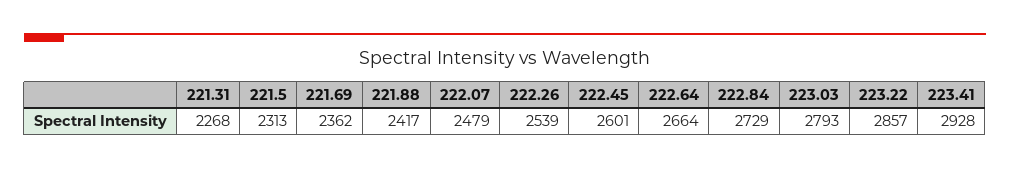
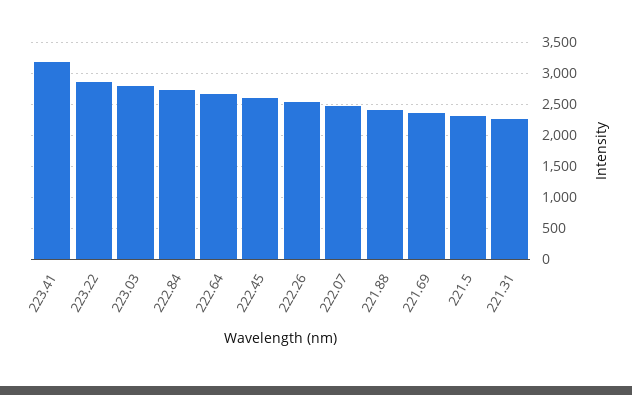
  {
    "221.31": 2268,
    "221.5": 2313,
    "221.69": 2362,
    "221.88": 2417,
    "222.07": 2479,
    "222.26": 2539,
    "222.45": 2601,
    "222.64": 2664,
    "222.84": 2729,
    "223.03": 2793,
    "223.22": 2857,
-   "223.41": 2928
+   "223.41": 3200
  }

